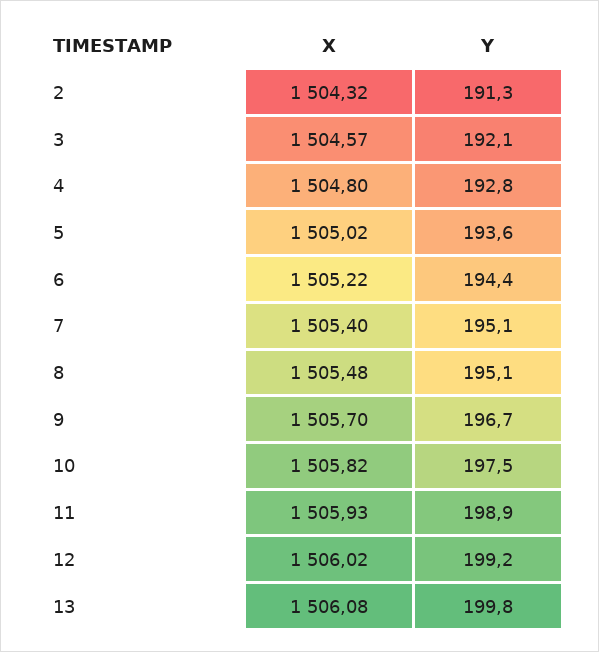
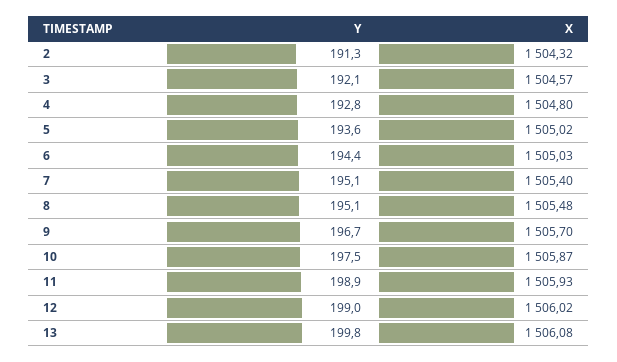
  {
    "X": {
      "2": 1504.32,
      "3": 1504.57,
      "4": 1504.8,
      "5": 1505.02,
-     "6": 1505.22,
+     "6": 1505.03,
      "7": 1505.4,
      "8": 1505.48,
      "9": 1505.7,
-     "10": 1505.82,
+     "10": 1505.87,
      "11": 1505.93,
      "12": 1506.02,
      "13": 1506.08
    },
    "Y": {
      "2": 191.3,
      "3": 192.1,
      "4": 192.8,
      "5": 193.6,
      "6": 194.4,
      "7": 195.1,
      "8": 195.1,
      "9": 196.7,
      "10": 197.5,
      "11": 198.9,
-     "12": 199.2,
+     "12": 199,
      "13": 199.8
    }
  }

